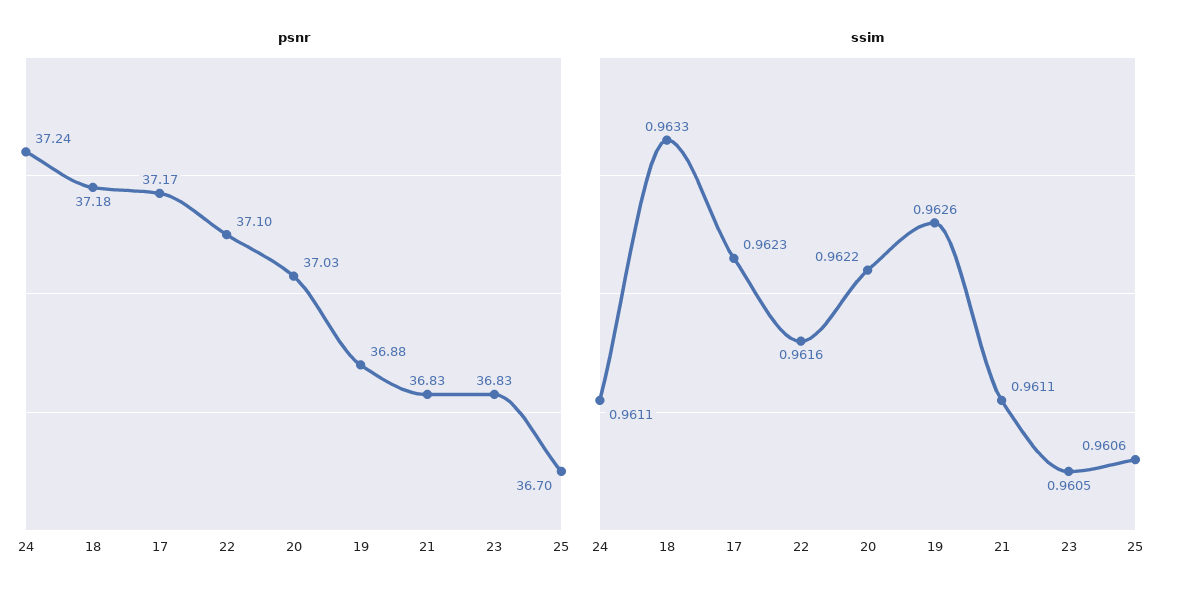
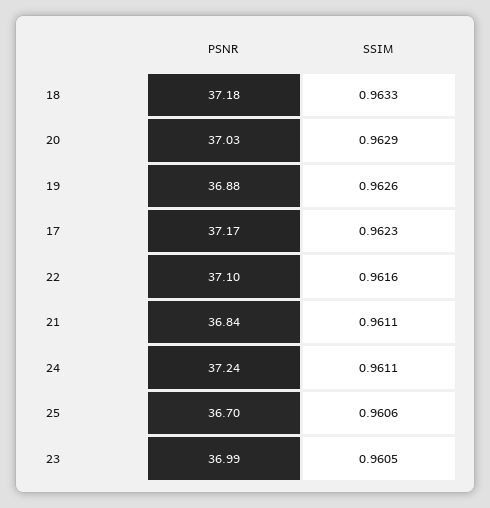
  {
    "psnr": {
      "24": 37.24,
      "18": 37.18,
      "17": 37.17,
      "22": 37.1,
      "20": 37.03,
      "19": 36.88,
-     "21": 36.83,
+     "21": 36.84,
-     "23": 36.83,
+     "23": 36.99,
      "25": 36.7
    },
    "ssim": {
      "24": 0.9611,
      "18": 0.9633,
      "17": 0.9623,
      "22": 0.9616,
-     "20": 0.9622,
+     "20": 0.9629,
      "19": 0.9626,
      "21": 0.9611,
      "23": 0.9605,
      "25": 0.9606
    }
  }

